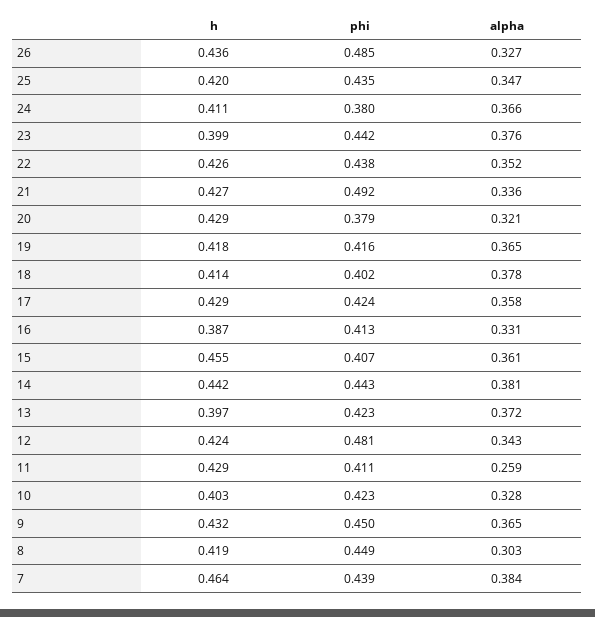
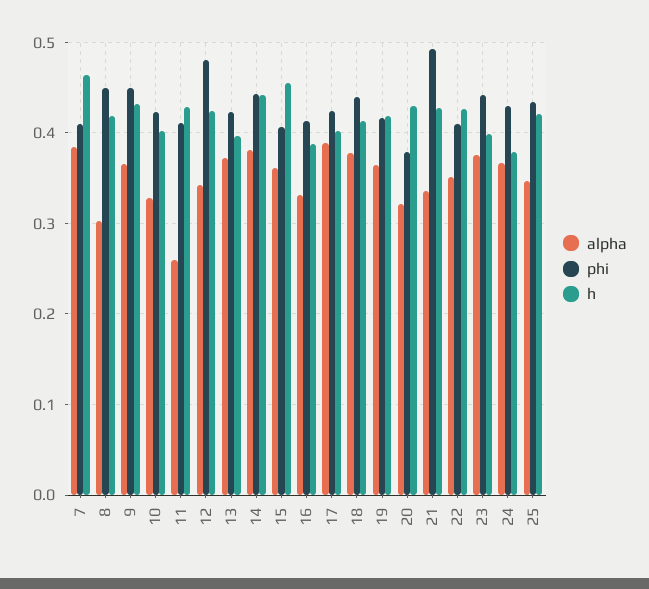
  {
    "h": {
-     "26": 0.436,
      "25": 0.42,
-     "24": 0.411,
+     "24": 0.38,
      "23": 0.399,
      "22": 0.426,
      "21": 0.427,
      "20": 0.429,
      "19": 0.418,
      "18": 0.414,
-     "17": 0.429,
+     "17": 0.4,
      "16": 0.387,
      "15": 0.455,
      "14": 0.442,
      "13": 0.397,
      "12": 0.424,
      "11": 0.429,
      "10": 0.403,
      "9": 0.432,
      "8": 0.419,
      "7": 0.464
    },
    "phi": {
-     "26": 0.485,
      "25": 0.435,
-     "24": 0.38,
+     "24": 0.43,
      "23": 0.442,
-     "22": 0.438,
+     "22": 0.41,
      "21": 0.492,
      "20": 0.379,
      "19": 0.416,
-     "18": 0.402,
+     "18": 0.44,
      "17": 0.424,
      "16": 0.413,
      "15": 0.407,
      "14": 0.443,
      "13": 0.423,
      "12": 0.481,
      "11": 0.411,
      "10": 0.423,
      "9": 0.45,
      "8": 0.449,
-     "7": 0.439
+     "7": 0.41
    },
    "alpha": {
-     "26": 0.327,
      "25": 0.347,
      "24": 0.366,
      "23": 0.376,
      "22": 0.352,
      "21": 0.336,
      "20": 0.321,
      "19": 0.365,
      "18": 0.378,
-     "17": 0.358,
+     "17": 0.39,
      "16": 0.331,
      "15": 0.361,
      "14": 0.381,
      "13": 0.372,
      "12": 0.343,
      "11": 0.259,
      "10": 0.328,
      "9": 0.365,
      "8": 0.303,
      "7": 0.384
    }
  }

